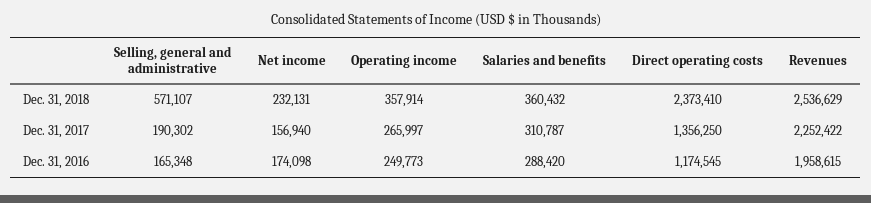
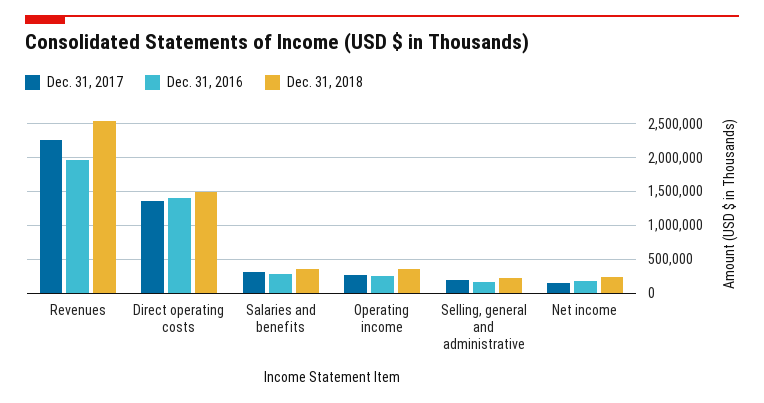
  {
    "Dec. 31, 2018": {
-     "Selling, general and administrative": 571107,
+     "Selling, general and administrative": 200000,
      "Net income": 232131,
      "Operating income": 357914,
      "Salaries and benefits": 360432,
-     "Direct operating costs": 2373410,
+     "Direct operating costs": 1500000,
      "Revenues": 2536629
    },
    "Dec. 31, 2017": {
      "Selling, general and administrative": 190302,
      "Net income": 156940,
      "Operating income": 265997,
      "Salaries and benefits": 310787,
      "Direct operating costs": 1356250,
      "Revenues": 2252422
    },
    "Dec. 31, 2016": {
      "Selling, general and administrative": 165348,
      "Net income": 174098,
      "Operating income": 249773,
      "Salaries and benefits": 288420,
-     "Direct operating costs": 1174545,
+     "Direct operating costs": 1400000,
      "Revenues": 1958615
    }
  }

